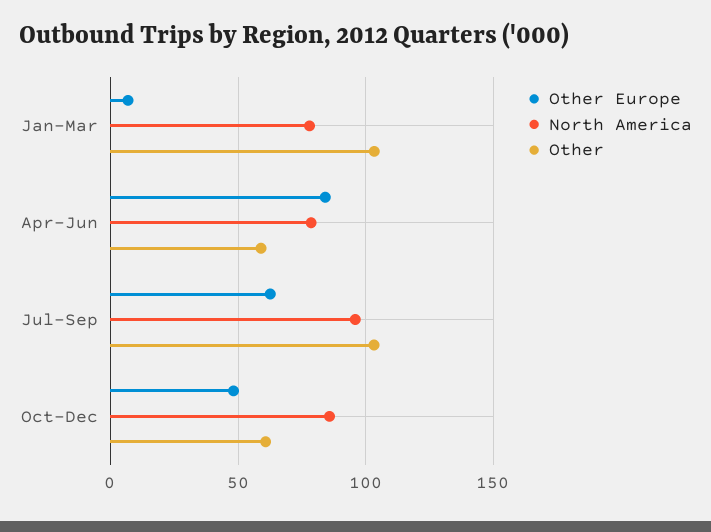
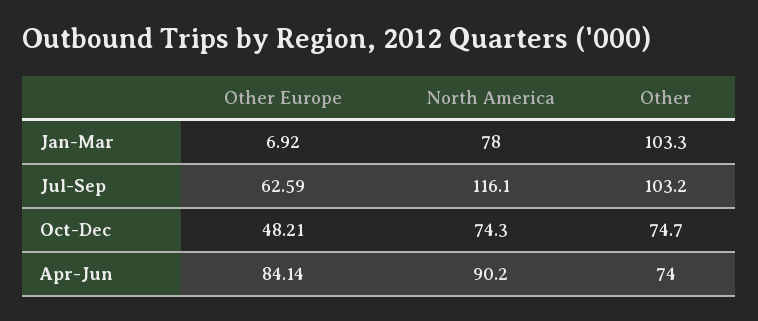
  {
    "Other Europe": {
      "Jan-Mar": 6.92,
      "Apr-Jun": 84.14,
      "Jul-Sep": 62.59,
      "Oct-Dec": 48.21
    },
    "North America": {
      "Jan-Mar": 78,
-     "Apr-Jun": 80,
+     "Apr-Jun": 90.2,
-     "Jul-Sep": 95,
+     "Jul-Sep": 116.1,
-     "Oct-Dec": 85
+     "Oct-Dec": 74.3
    },
    "Other": {
      "Jan-Mar": 103.3,
-     "Apr-Jun": 60,
+     "Apr-Jun": 74,
      "Jul-Sep": 103.2,
-     "Oct-Dec": 60
+     "Oct-Dec": 74.7
    }
  }

